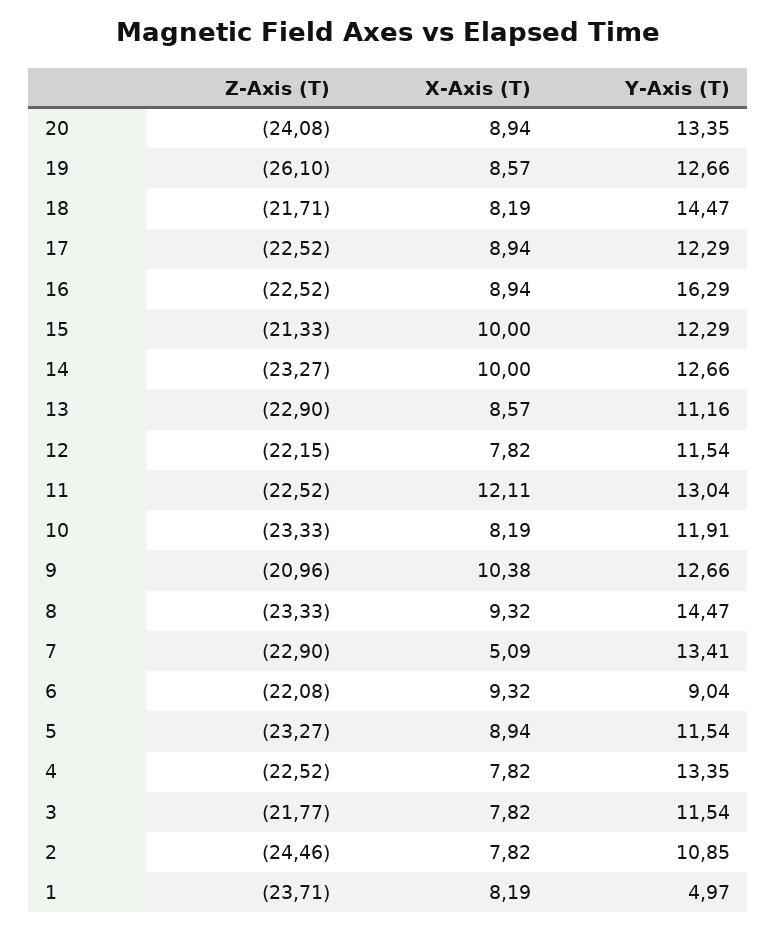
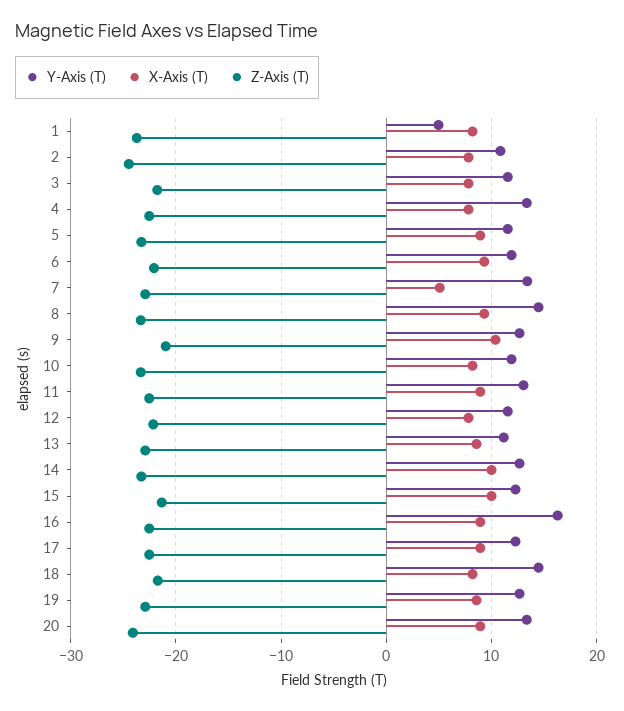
  {
    "Z-Axis (T)": {
      "20": -24.08,
-     "19": -26.1,
+     "19": -23,
      "18": -21.71,
      "17": -22.52,
      "16": -22.52,
      "15": -21.33,
      "14": -23.27,
      "13": -22.9,
      "12": -22.15,
      "11": -22.52,
      "10": -23.33,
      "9": -20.96,
      "8": -23.33,
      "7": -22.9,
      "6": -22.08,
      "5": -23.27,
      "4": -22.52,
      "3": -21.77,
      "2": -24.46,
      "1": -23.71
    },
    "X-Axis (T)": {
      "20": 8.94,
      "19": 8.57,
      "18": 8.19,
      "17": 8.94,
      "16": 8.94,
      "15": 10,
      "14": 10,
      "13": 8.57,
      "12": 7.82,
-     "11": 12.11,
+     "11": 9,
      "10": 8.19,
      "9": 10.38,
      "8": 9.32,
      "7": 5.09,
      "6": 9.32,
      "5": 8.94,
      "4": 7.82,
      "3": 7.82,
      "2": 7.82,
      "1": 8.19
    },
    "Y-Axis (T)": {
      "20": 13.35,
      "19": 12.66,
      "18": 14.47,
      "17": 12.29,
      "16": 16.29,
      "15": 12.29,
      "14": 12.66,
      "13": 11.16,
      "12": 11.54,
      "11": 13.04,
      "10": 11.91,
      "9": 12.66,
      "8": 14.47,
      "7": 13.41,
-     "6": 9.04,
+     "6": 12,
      "5": 11.54,
      "4": 13.35,
      "3": 11.54,
      "2": 10.85,
      "1": 4.97
    }
  }

